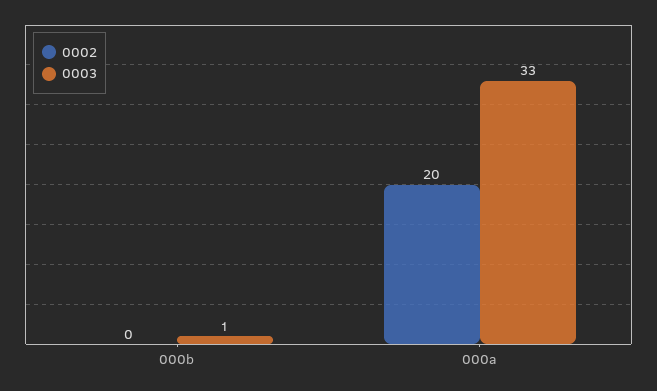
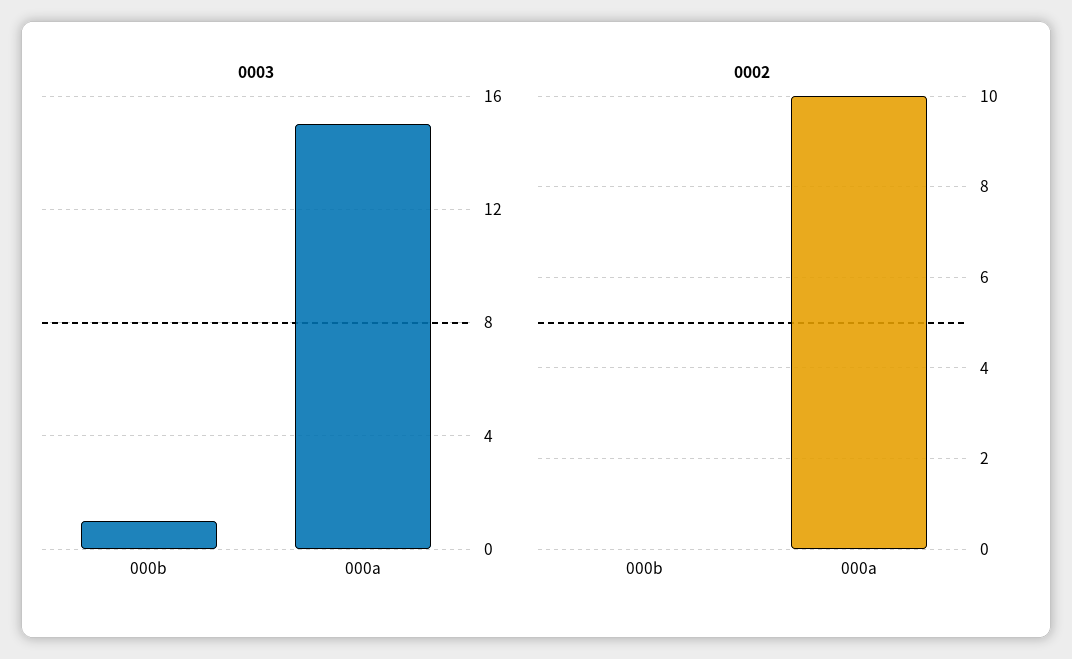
  {
    "0002": {
      "000b": 0,
-     "000a": 20
+     "000a": 10
    },
    "0003": {
      "000b": 1,
-     "000a": 33
+     "000a": 15
    }
  }

